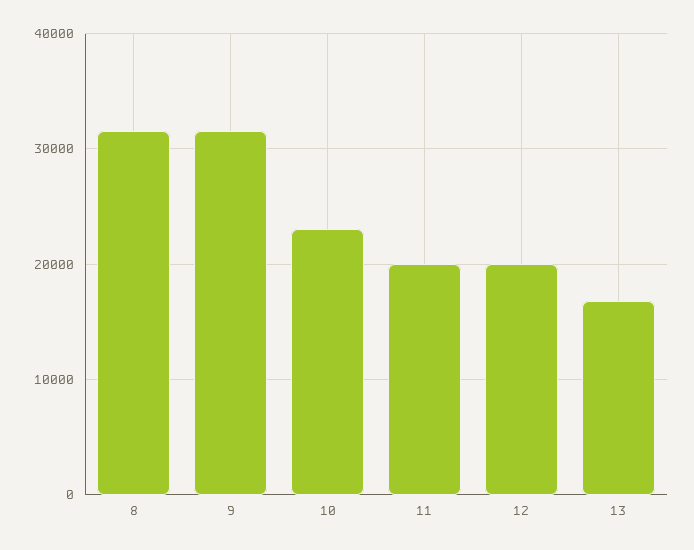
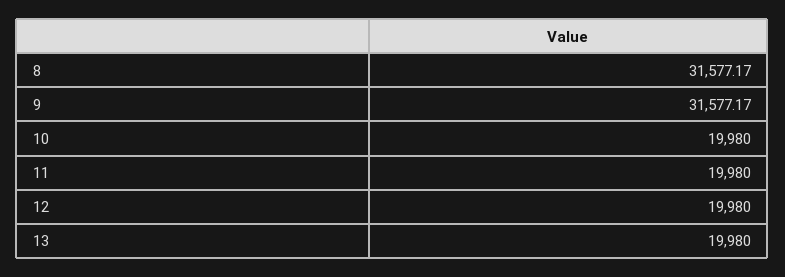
  {
    "8": 31577.17,
    "9": 31577.17,
-   "10": 23000,
+   "10": 19980,
    "11": 19980,
    "12": 19980,
-   "13": 17000
+   "13": 19980
  }

